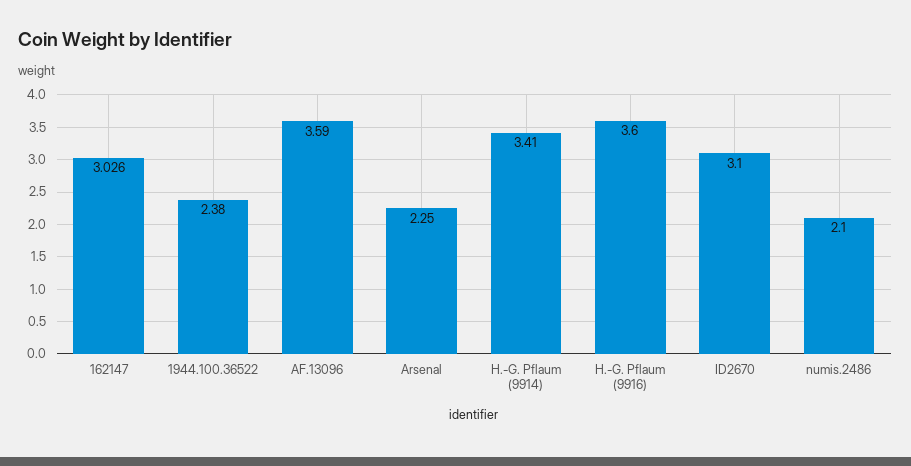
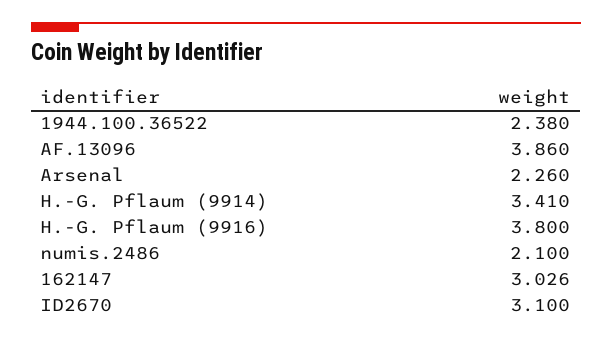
  {
    "162147": 3.026,
    "1944.100.36522": 2.38,
-   "AF.13096": 3.59,
+   "AF.13096": 3.86,
-   "Arsenal": 2.25,
+   "Arsenal": 2.26,
    "H.-G. Pflaum (9914)": 3.41,
-   "H.-G. Pflaum (9916)": 3.6,
+   "H.-G. Pflaum (9916)": 3.8,
    "ID2670": 3.1,
    "numis.2486": 2.1
  }

